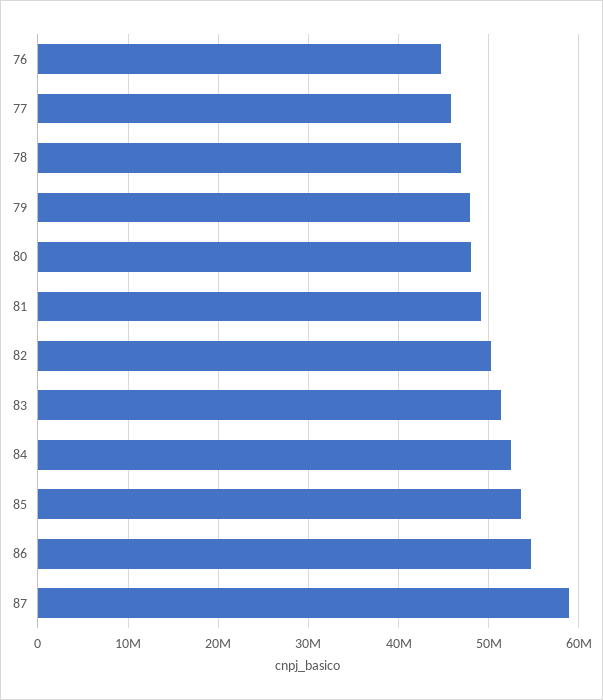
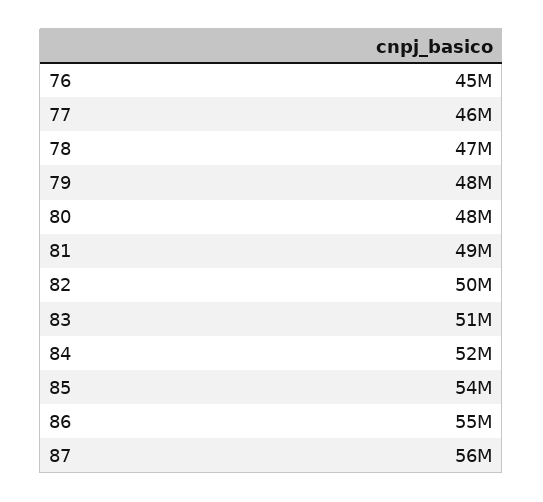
  {
    "76": 45000000,
    "77": 46000000,
    "78": 47000000,
    "79": 48000000,
    "80": 48000000,
    "81": 49000000,
    "82": 50000000,
    "83": 51000000,
    "84": 52000000,
    "85": 54000000,
    "86": 55000000,
-   "87": 59000000
+   "87": 56000000
  }

